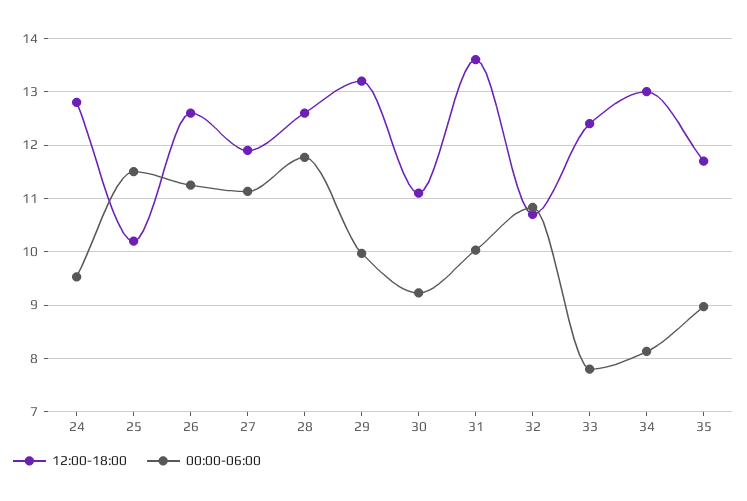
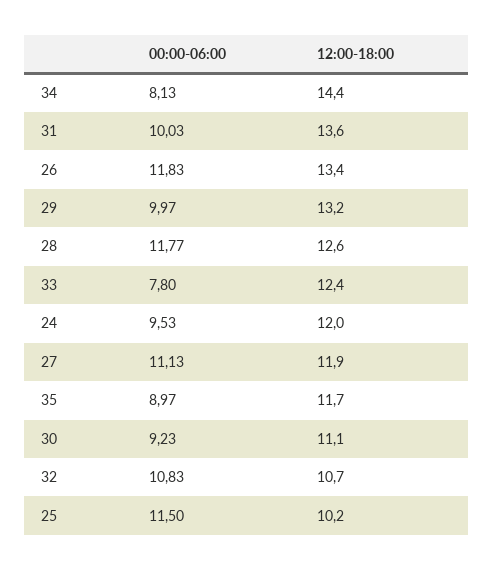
  {
    "12:00-18:00": {
-     "24": 12.8,
+     "24": 12,
      "25": 10.2,
-     "26": 12.6,
+     "26": 13.4,
      "27": 11.9,
      "28": 12.6,
      "29": 13.2,
      "30": 11.1,
      "31": 13.6,
      "32": 10.7,
      "33": 12.4,
-     "34": 13,
+     "34": 14.4,
      "35": 11.7
    },
    "00:00-06:00": {
      "24": 9.53,
      "25": 11.5,
-     "26": 11.2,
+     "26": 11.83,
      "27": 11.13,
      "28": 11.77,
      "29": 9.97,
      "30": 9.23,
      "31": 10.03,
      "32": 10.83,
      "33": 7.8,
      "34": 8.13,
      "35": 8.97
    }
  }

